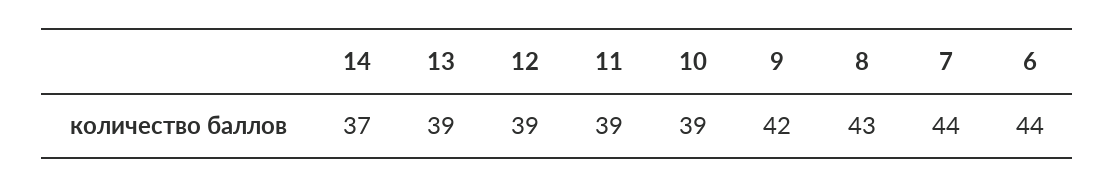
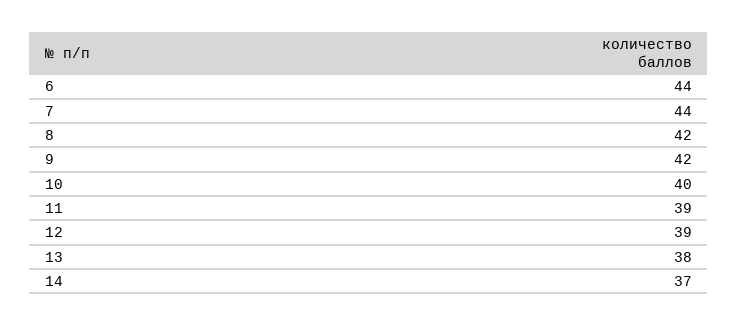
  {
    "14": 37,
-   "13": 39,
+   "13": 38,
    "12": 39,
    "11": 39,
-   "10": 39,
+   "10": 40,
    "9": 42,
-   "8": 43,
+   "8": 42,
    "7": 44,
    "6": 44
  }

